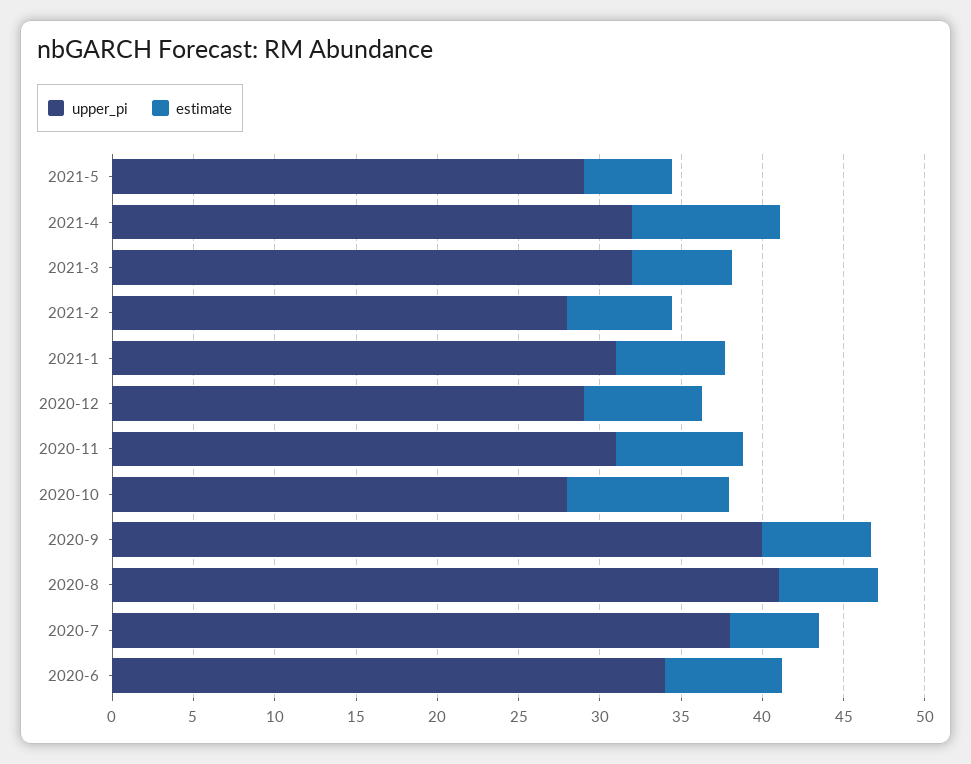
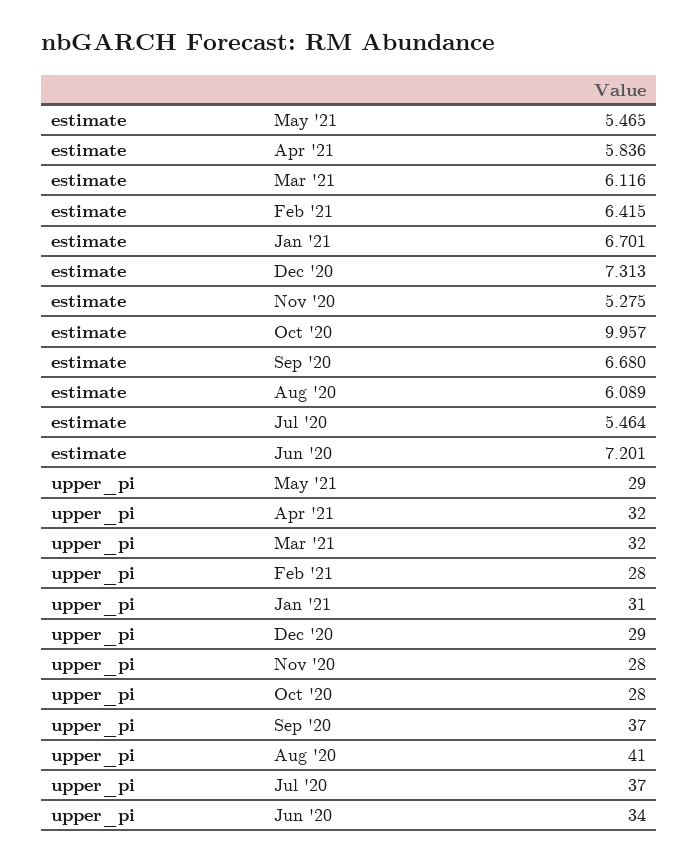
  {
    "upper_pi": {
      "2021-5": 29,
      "2021-4": 32,
      "2021-3": 32,
      "2021-2": 28,
      "2021-1": 31,
      "2020-12": 29,
-     "2020-11": 31,
+     "2020-11": 28,
      "2020-10": 28,
-     "2020-9": 40,
+     "2020-9": 37,
      "2020-8": 41,
-     "2020-7": 38,
+     "2020-7": 37,
      "2020-6": 34
    },
    "estimate": {
      "2021-5": 5.465,
-     "2021-4": 9,
+     "2021-4": 5.836,
      "2021-3": 6.116,
      "2021-2": 6.415,
      "2021-1": 6.701,
      "2020-12": 7.313,
-     "2020-11": 8,
+     "2020-11": 5.275,
      "2020-10": 9.957,
      "2020-9": 6.68,
      "2020-8": 6.089,
      "2020-7": 5.464,
      "2020-6": 7.201
    }
  }

